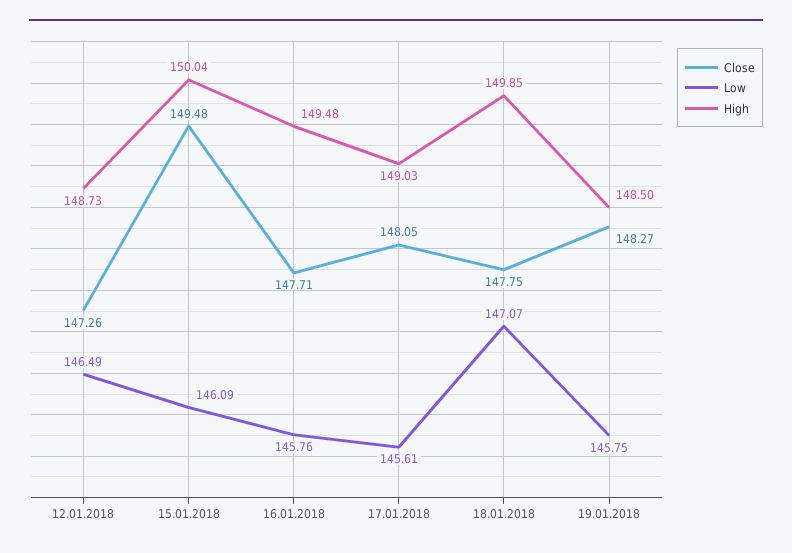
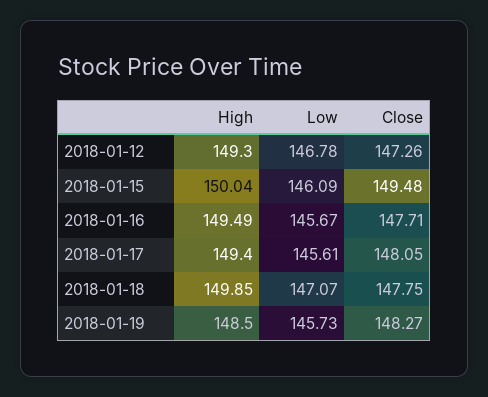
  {
    "Close": {
      "12.01.2018": 147.26,
      "15.01.2018": 149.48,
      "16.01.2018": 147.71,
      "17.01.2018": 148.05,
      "18.01.2018": 147.75,
      "19.01.2018": 148.27
    },
    "Low": {
-     "12.01.2018": 146.49,
+     "12.01.2018": 146.78,
      "15.01.2018": 146.09,
-     "16.01.2018": 145.76,
+     "16.01.2018": 145.67,
      "17.01.2018": 145.61,
      "18.01.2018": 147.07,
-     "19.01.2018": 145.75
+     "19.01.2018": 145.73
    },
    "High": {
-     "12.01.2018": 148.73,
+     "12.01.2018": 149.3,
      "15.01.2018": 150.04,
-     "16.01.2018": 149.48,
+     "16.01.2018": 149.49,
-     "17.01.2018": 149.03,
+     "17.01.2018": 149.4,
      "18.01.2018": 149.85,
      "19.01.2018": 148.5
    }
  }

